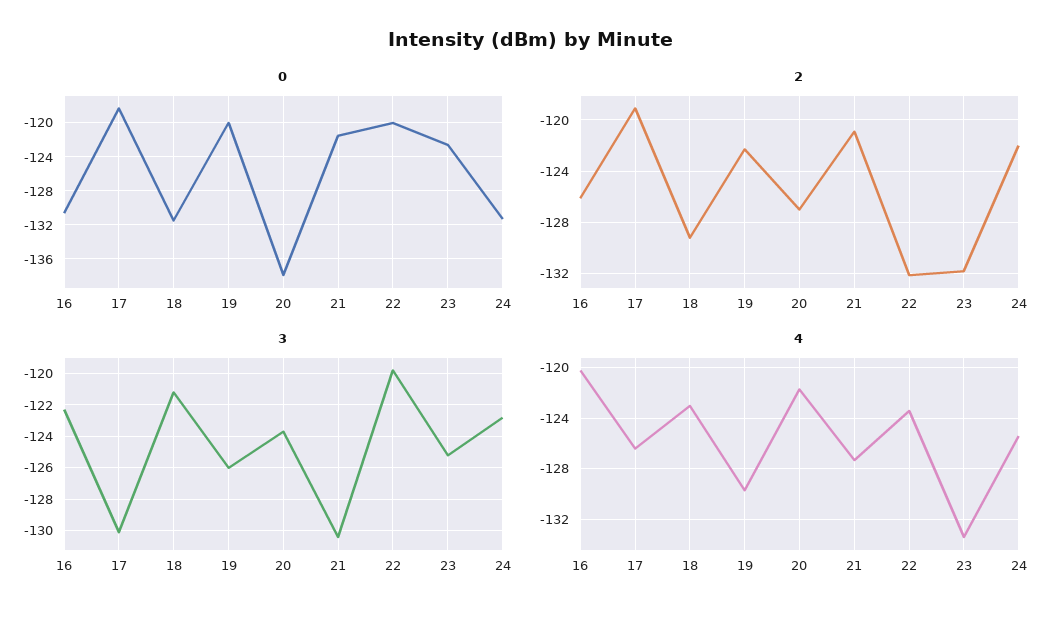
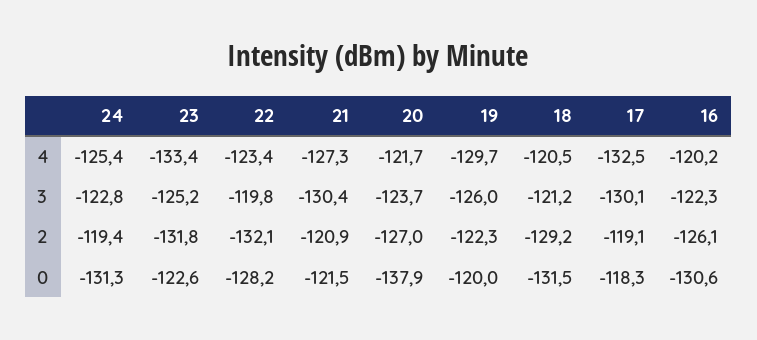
  {
    "0": {
      "16": -130.6,
      "17": -118.3,
      "18": -131.5,
      "19": -120,
      "20": -137.9,
      "21": -121.5,
-     "22": -120,
+     "22": -128.2,
      "23": -122.6,
      "24": -131.3
    },
    "2": {
      "16": -126.1,
      "17": -119.1,
      "18": -129.2,
      "19": -122.3,
      "20": -127,
      "21": -120.9,
      "22": -132.1,
      "23": -131.8,
-     "24": -122
+     "24": -119.4
    },
    "3": {
      "16": -122.3,
      "17": -130.1,
      "18": -121.2,
      "19": -126,
      "20": -123.7,
      "21": -130.4,
      "22": -119.8,
      "23": -125.2,
      "24": -122.8
    },
    "4": {
      "16": -120.2,
-     "17": -126.5,
+     "17": -132.5,
-     "18": -123,
+     "18": -120.5,
      "19": -129.7,
      "20": -121.7,
      "21": -127.3,
      "22": -123.4,
      "23": -133.4,
      "24": -125.4
    }
  }

